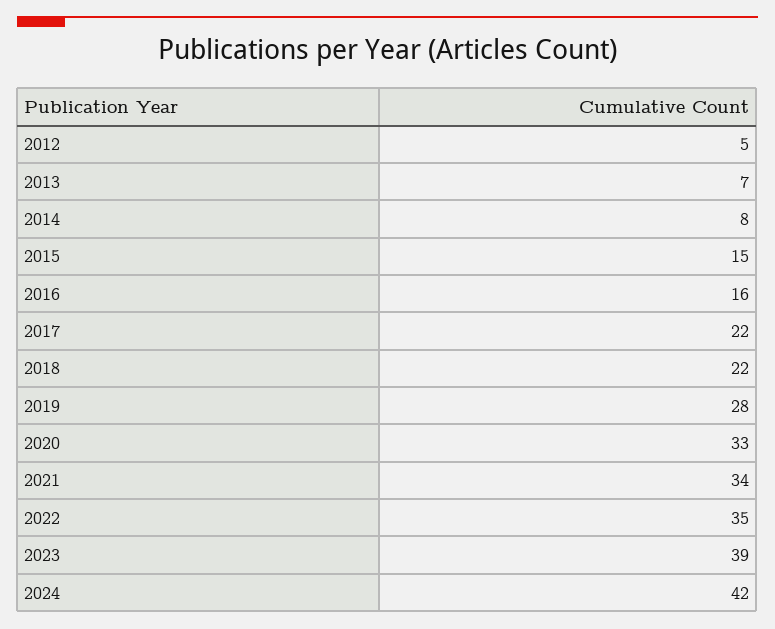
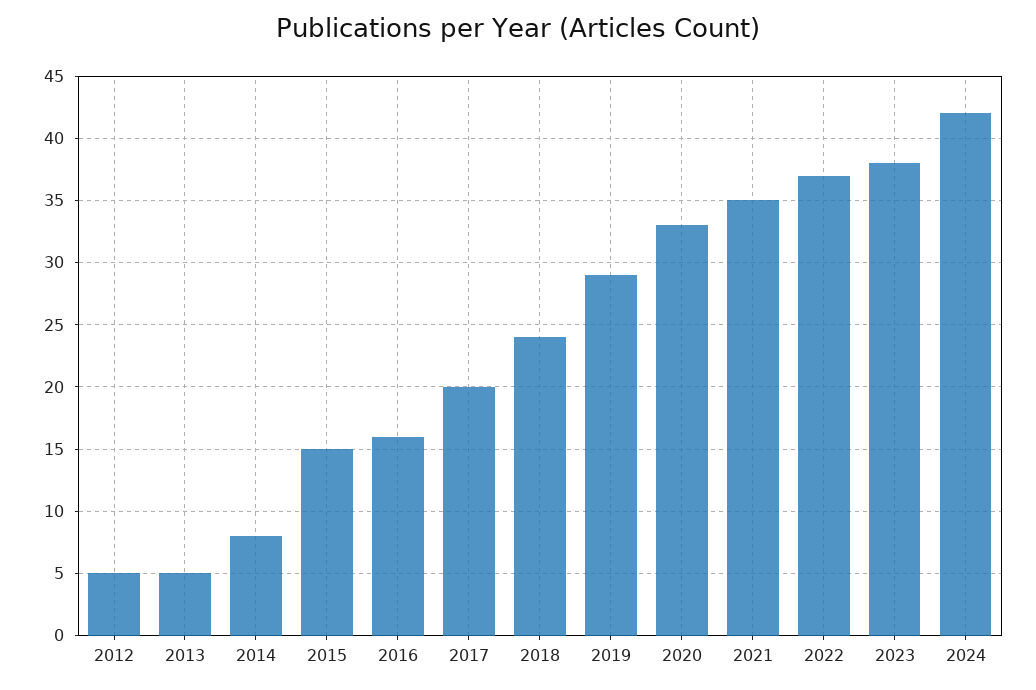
  {
    "2012": 5,
-   "2013": 7,
+   "2013": 5,
    "2014": 8,
    "2015": 15,
    "2016": 16,
-   "2017": 22,
+   "2017": 20,
-   "2018": 22,
+   "2018": 24,
-   "2019": 28,
+   "2019": 29,
    "2020": 33,
-   "2021": 34,
+   "2021": 35,
-   "2022": 35,
+   "2022": 37,
-   "2023": 39,
+   "2023": 38,
    "2024": 42
  }

